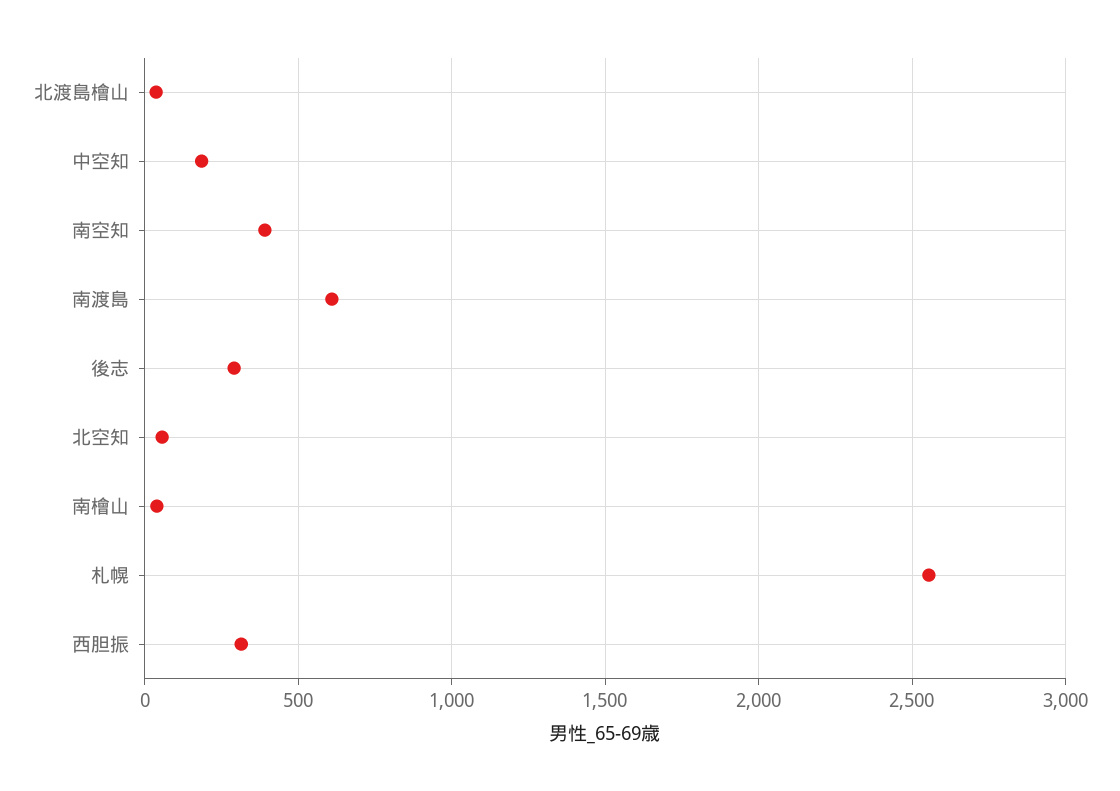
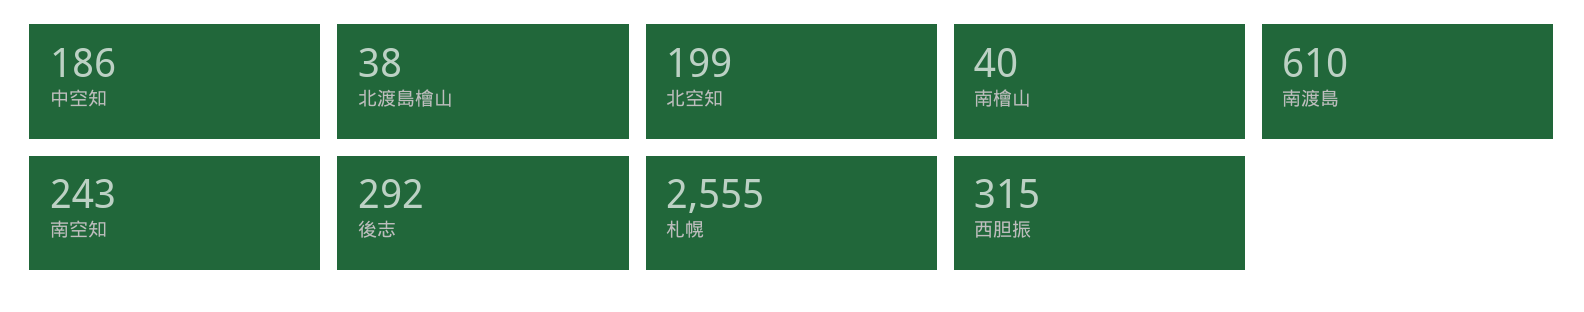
  {
    "北渡島檜山": 38,
    "中空知": 186,
-   "南空知": 400,
+   "南空知": 243,
    "南渡島": 610,
    "後志": 292,
-   "北空知": 50,
+   "北空知": 199,
    "南檜山": 40,
    "札幌": 2555,
    "西胆振": 315
  }

